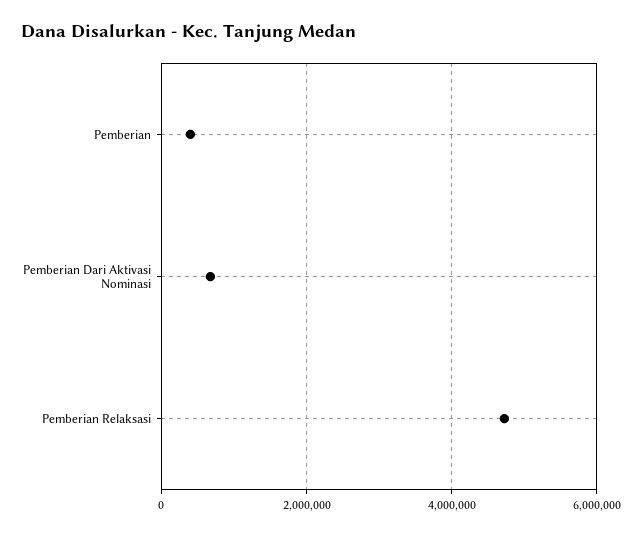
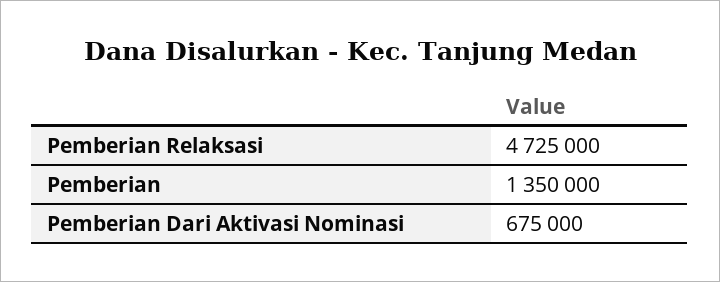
  {
-   "Pemberian": 400000,
+   "Pemberian": 1350000,
    "Pemberian Dari Aktivasi Nominasi": 675000,
    "Pemberian Relaksasi": 4725000
  }

